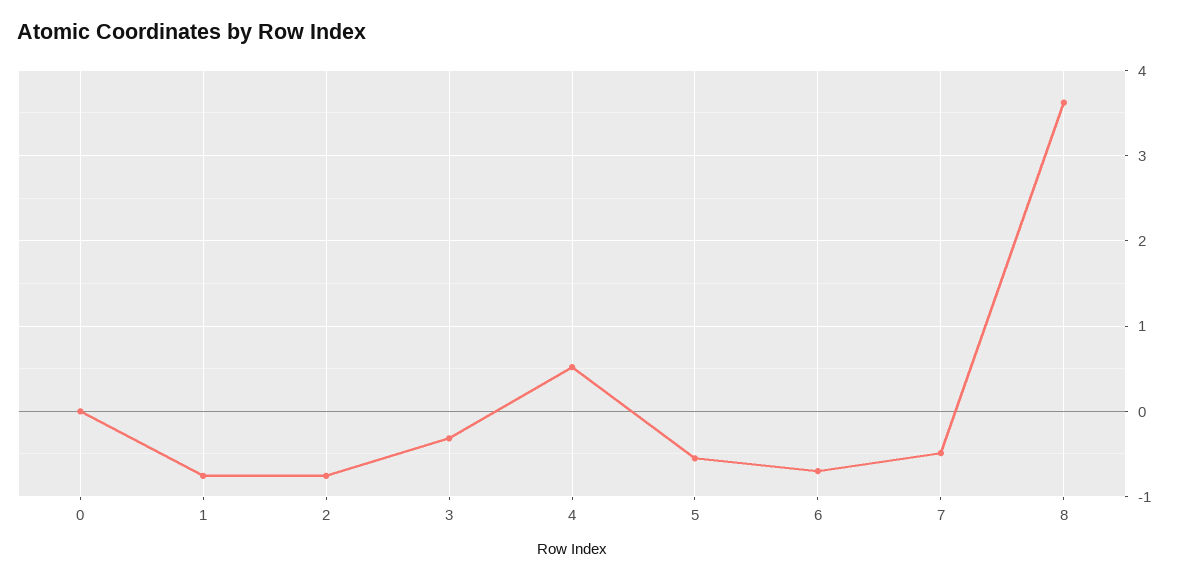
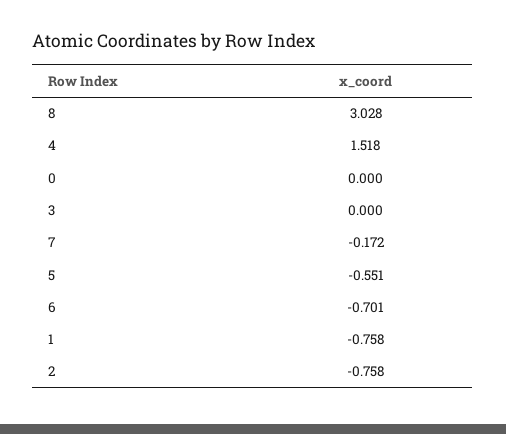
  {
    "0": 0,
    "1": -0.758,
    "2": -0.758,
-   "3": -0.3,
+   "3": 0,
-   "4": 0.5,
+   "4": 1.518,
    "5": -0.551,
    "6": -0.701,
-   "7": -0.5,
+   "7": -0.172,
-   "8": 3.6
+   "8": 3.028
  }

